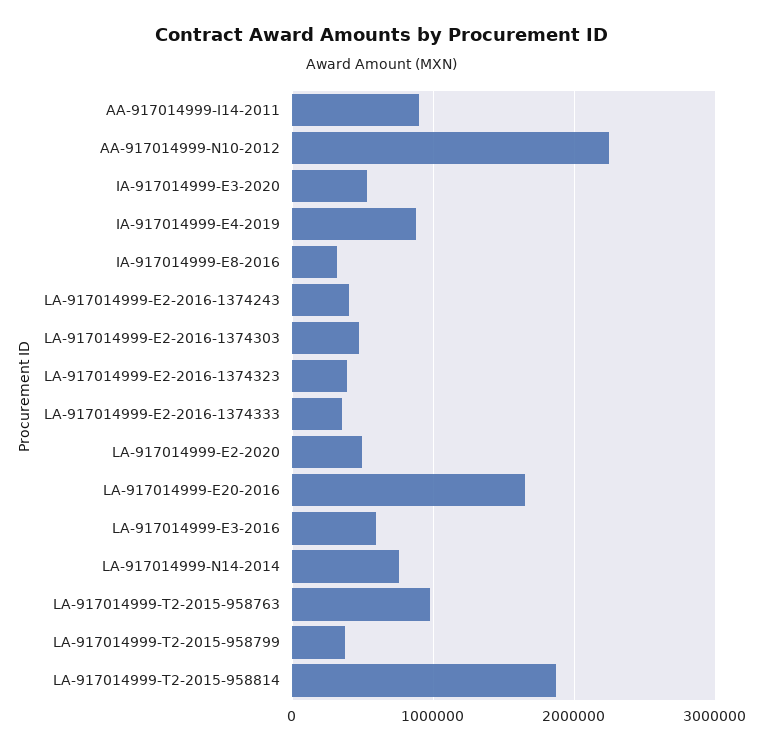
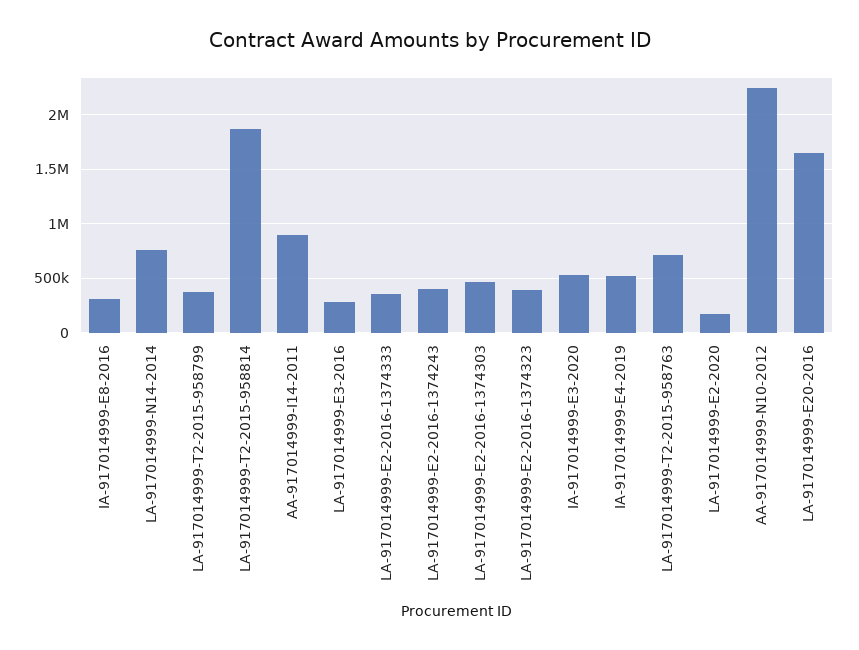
  {
    "AA-917014999-I14-2011": 900000,
    "AA-917014999-N10-2012": 2200000,
    "IA-917014999-E3-2020": 500000,
-   "IA-917014999-E4-2019": 900000,
+   "IA-917014999-E4-2019": 500000,
    "IA-917014999-E8-2016": 300000,
    "LA-917014999-E2-2016-1374243": 400000,
    "LA-917014999-E2-2016-1374303": 500000,
    "LA-917014999-E2-2016-1374323": 400000,
    "LA-917014999-E2-2016-1374333": 400000,
-   "LA-917014999-E2-2020": 500000,
+   "LA-917014999-E2-2020": 200000,
    "LA-917014999-E20-2016": 1700000,
-   "LA-917014999-E3-2016": 600000,
+   "LA-917014999-E3-2016": 300000,
    "LA-917014999-N14-2014": 800000,
-   "LA-917014999-T2-2015-958763": 1000000,
+   "LA-917014999-T2-2015-958763": 700000,
    "LA-917014999-T2-2015-958799": 400000,
    "LA-917014999-T2-2015-958814": 1900000
  }

